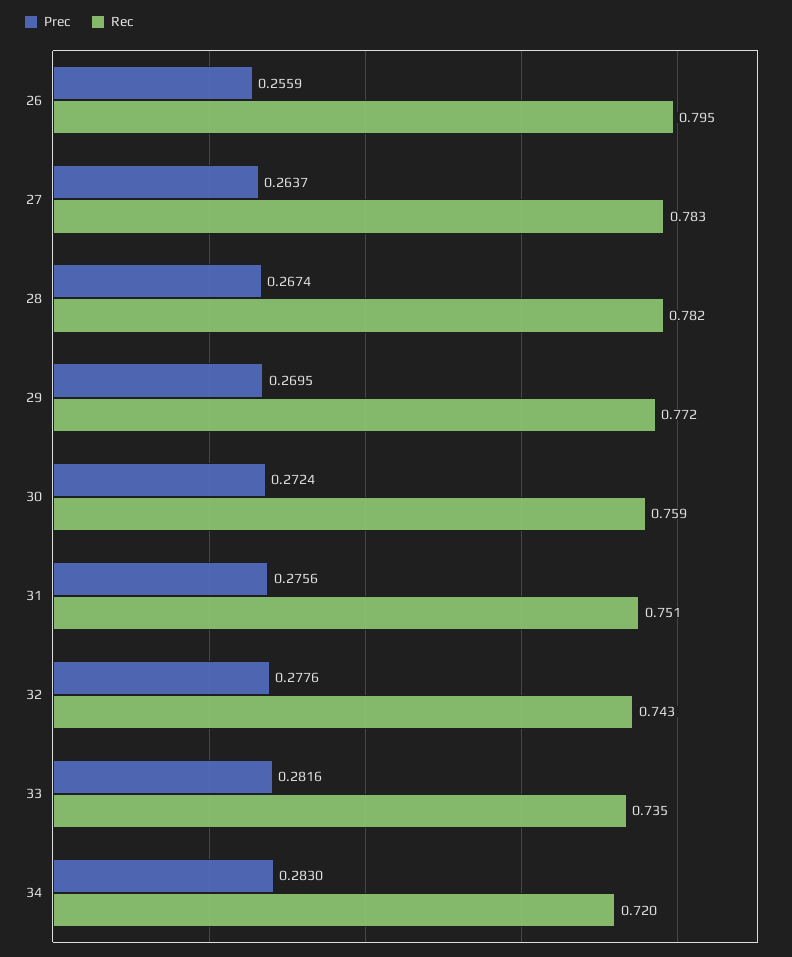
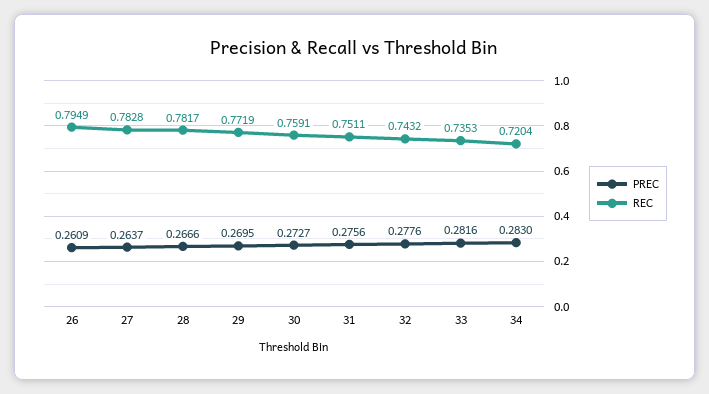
  {
    "Prec": {
-     "26": 0.2559,
+     "26": 0.2609,
      "27": 0.2637,
-     "28": 0.2674,
+     "28": 0.2666,
      "29": 0.2695,
-     "30": 0.2724,
+     "30": 0.2727,
      "31": 0.2756,
      "32": 0.2776,
      "33": 0.2816,
      "34": 0.283
    },
    "Rec": {
      "26": 0.7949,
      "27": 0.7828,
      "28": 0.7817,
      "29": 0.7719,
      "30": 0.7591,
      "31": 0.7511,
      "32": 0.7432,
      "33": 0.7353,
      "34": 0.7204
    }
  }

